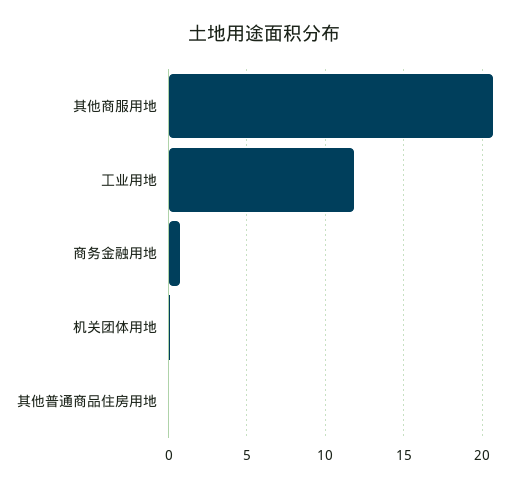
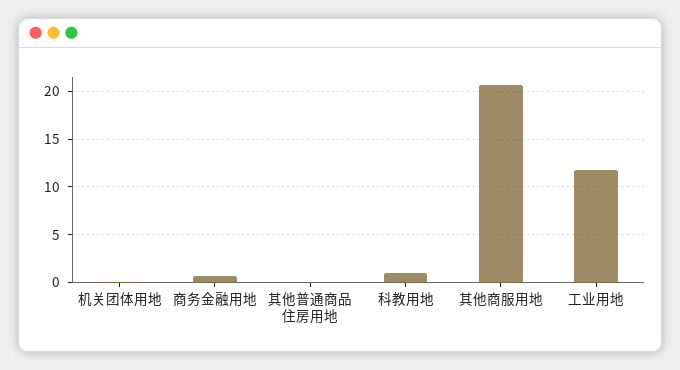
  {
    "其他商服用地": 20.5,
    "工业用地": 12,
    "商务金融用地": 0.5,
    "机关团体用地": 0,
-   "其他普通商品住房用地": 0
+   "其他普通商品住房用地": 0,
+   "科教用地": 1
  }

